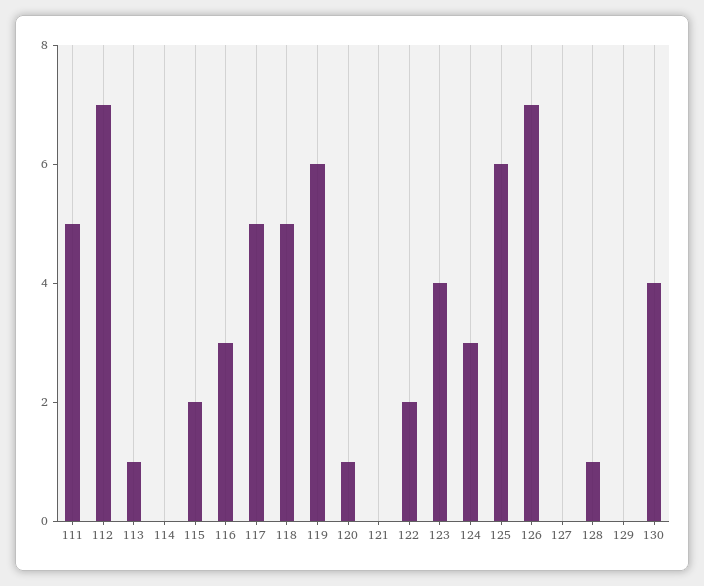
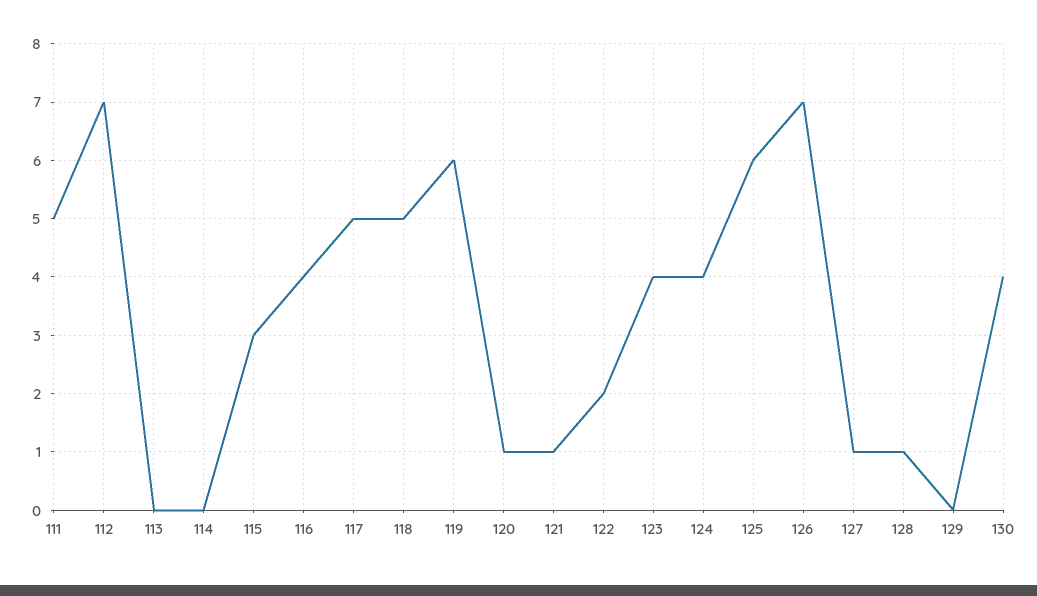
  {
    "111": 5,
    "112": 7,
-   "113": 1,
+   "113": 0,
    "114": 0,
-   "115": 2,
+   "115": 3,
-   "116": 3,
+   "116": 4,
    "117": 5,
    "118": 5,
    "119": 6,
    "120": 1,
-   "121": 0,
+   "121": 1,
    "122": 2,
    "123": 4,
-   "124": 3,
+   "124": 4,
    "125": 6,
    "126": 7,
-   "127": 0,
+   "127": 1,
    "128": 1,
    "129": 0,
    "130": 4
  }

